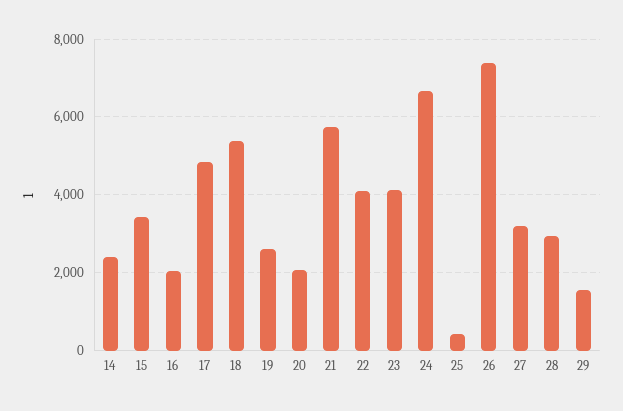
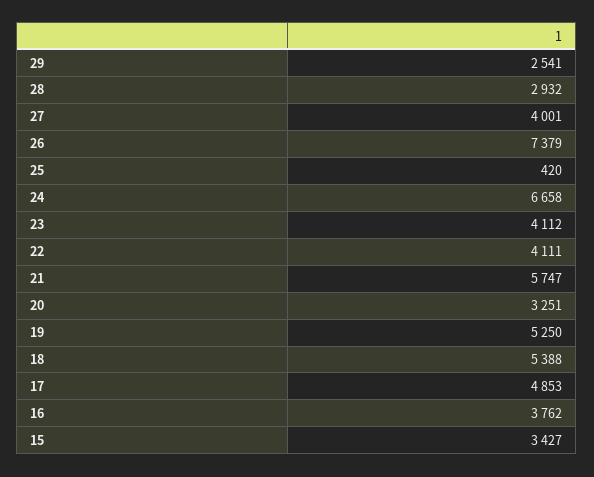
  {
-   "14": 2400,
    "15": 3427,
-   "16": 2000,
+   "16": 3762,
    "17": 4853,
    "18": 5388,
-   "19": 2600,
+   "19": 5250,
-   "20": 2000,
+   "20": 3251,
    "21": 5747,
    "22": 4111,
    "23": 4112,
    "24": 6658,
    "25": 420,
    "26": 7379,
-   "27": 3200,
+   "27": 4001,
    "28": 2932,
-   "29": 1600
+   "29": 2541
  }

